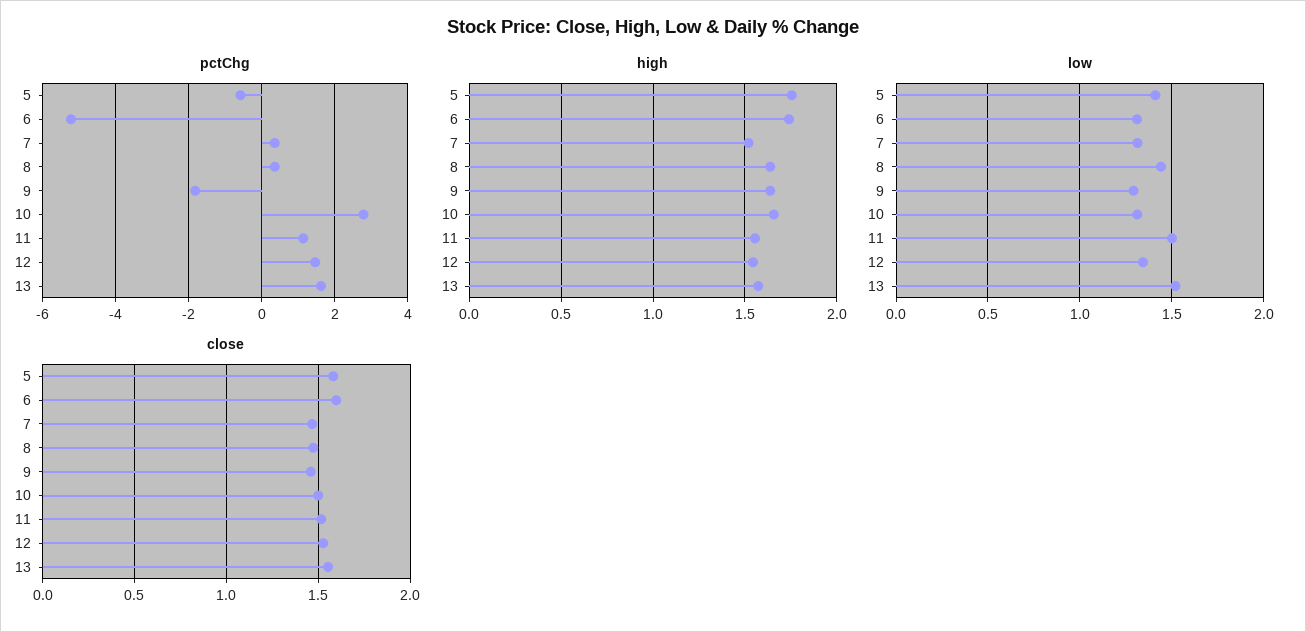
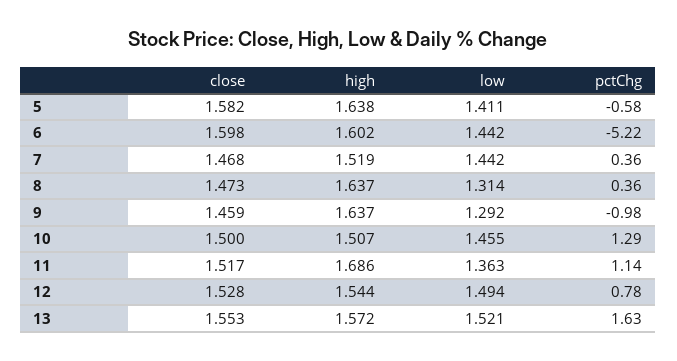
  {
    "pctChg": {
      "5": -0.58,
      "6": -5.22,
      "7": 0.36,
      "8": 0.36,
-     "9": -1.8,
+     "9": -0.98,
-     "10": 2.8,
+     "10": 1.29,
      "11": 1.14,
-     "12": 1.4,
+     "12": 0.78,
      "13": 1.63
    },
    "high": {
-     "5": 1.75,
+     "5": 1.638,
-     "6": 1.75,
+     "6": 1.602,
      "7": 1.519,
      "8": 1.637,
      "9": 1.637,
-     "10": 1.65,
+     "10": 1.507,
-     "11": 1.55,
+     "11": 1.686,
      "12": 1.544,
      "13": 1.572
    },
    "low": {
      "5": 1.411,
-     "6": 1.3,
+     "6": 1.442,
-     "7": 1.3,
+     "7": 1.442,
-     "8": 1.45,
+     "8": 1.314,
      "9": 1.292,
-     "10": 1.3,
+     "10": 1.455,
-     "11": 1.5,
+     "11": 1.363,
-     "12": 1.35,
+     "12": 1.494,
      "13": 1.521
    },
    "close": {
      "5": 1.582,
      "6": 1.598,
      "7": 1.468,
      "8": 1.473,
      "9": 1.459,
      "10": 1.5,
      "11": 1.517,
      "12": 1.528,
      "13": 1.553
    }
  }

